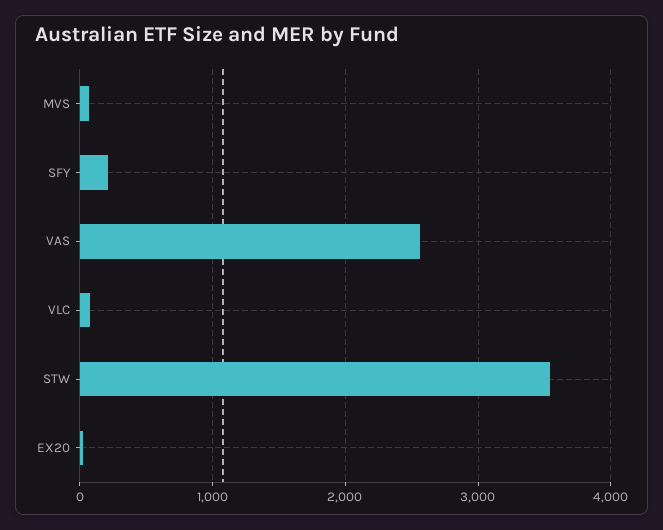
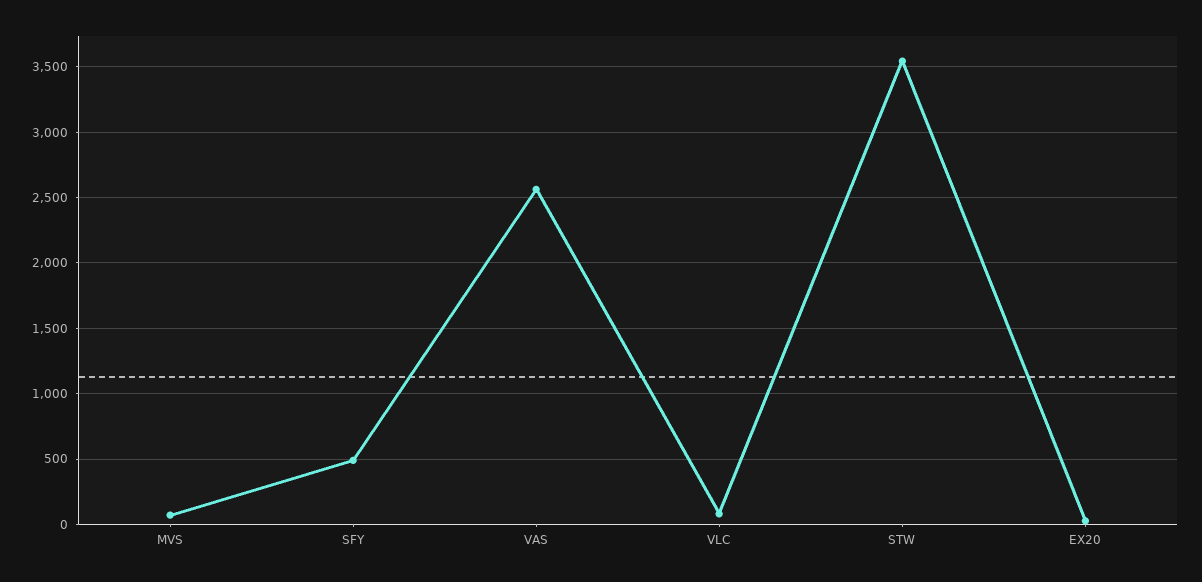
  {
    "MVS": 50,
-   "SFY": 200,
+   "SFY": 500,
    "VAS": 2550,
    "VLC": 100,
    "STW": 3550,
    "EX20": 50
  }

